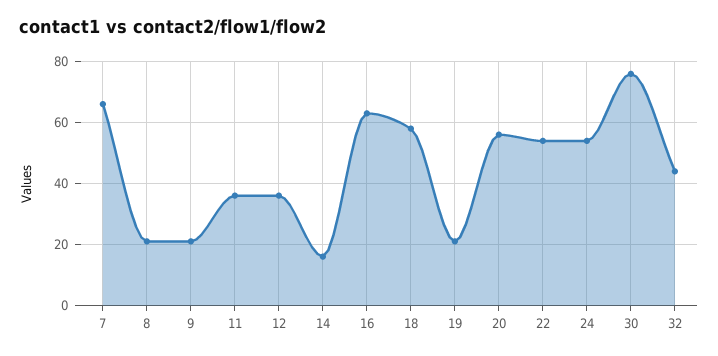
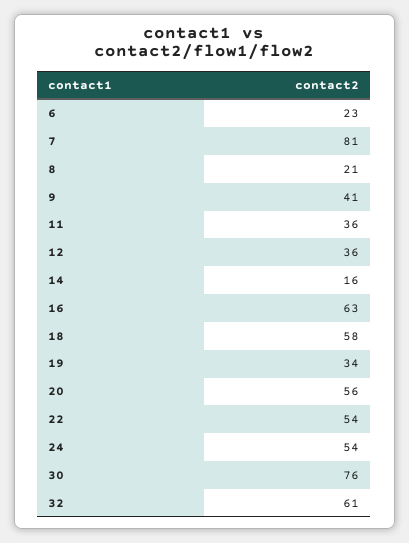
  {
-   "7": 65,
+   "7": 81,
    "8": 21,
-   "9": 20,
+   "9": 41,
    "11": 36,
    "12": 36,
    "14": 16,
    "16": 63,
    "18": 58,
-   "19": 20,
+   "19": 34,
    "20": 56,
    "22": 54,
    "24": 54,
    "30": 76,
-   "32": 45
+   "32": 61,
+   "6": 23
  }

